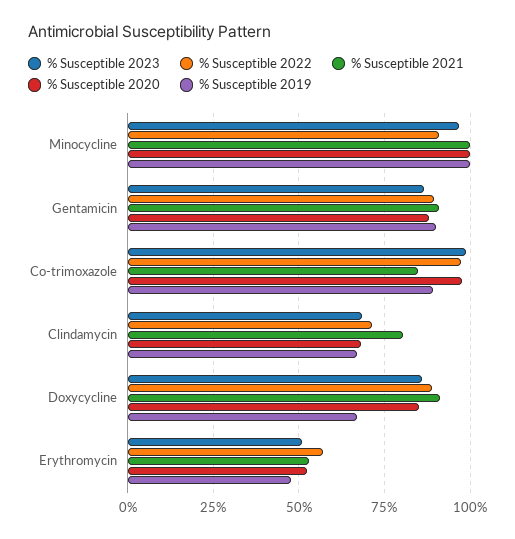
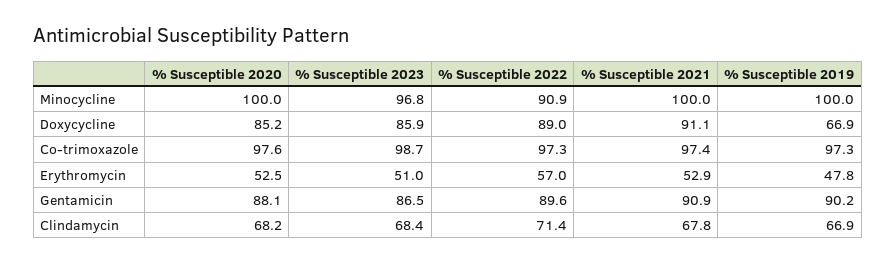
  {
    "% Susceptible 2023": {
      "Minocycline": 96.8,
      "Gentamicin": 86.5,
      "Co-trimoxazole": 98.7,
      "Clindamycin": 68.4,
      "Doxycycline": 85.9,
      "Erythromycin": 51
    },
    "% Susceptible 2022": {
      "Minocycline": 90.9,
      "Gentamicin": 89.6,
      "Co-trimoxazole": 97.3,
      "Clindamycin": 71.4,
      "Doxycycline": 89,
      "Erythromycin": 57
    },
    "% Susceptible 2021": {
      "Minocycline": 100,
      "Gentamicin": 90.9,
-     "Co-trimoxazole": 85,
+     "Co-trimoxazole": 97.4,
-     "Clindamycin": 80,
+     "Clindamycin": 67.8,
      "Doxycycline": 91.1,
      "Erythromycin": 52.9
    },
    "% Susceptible 2020": {
      "Minocycline": 100,
      "Gentamicin": 88.1,
      "Co-trimoxazole": 97.6,
      "Clindamycin": 68.2,
      "Doxycycline": 85.2,
      "Erythromycin": 52.5
    },
    "% Susceptible 2019": {
      "Minocycline": 100,
      "Gentamicin": 90.2,
-     "Co-trimoxazole": 90,
+     "Co-trimoxazole": 97.3,
      "Clindamycin": 66.9,
      "Doxycycline": 66.9,
      "Erythromycin": 47.8
    }
  }

